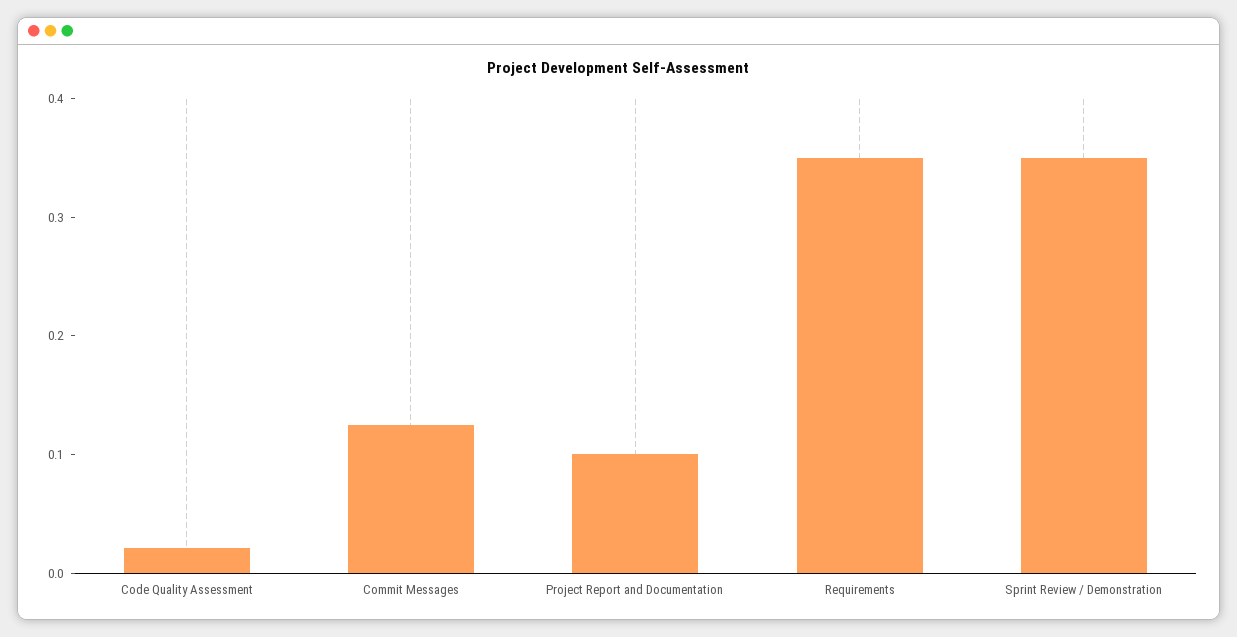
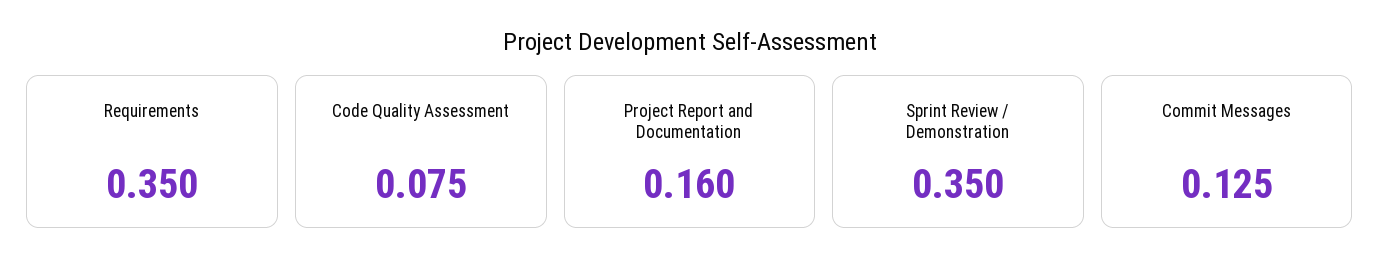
  {
-   "Code Quality Assessment": 0.02,
+   "Code Quality Assessment": 0.075,
    "Commit Messages": 0.125,
-   "Project Report and Documentation": 0.1,
+   "Project Report and Documentation": 0.16,
    "Requirements": 0.35,
    "Sprint Review / Demonstration": 0.35
  }

